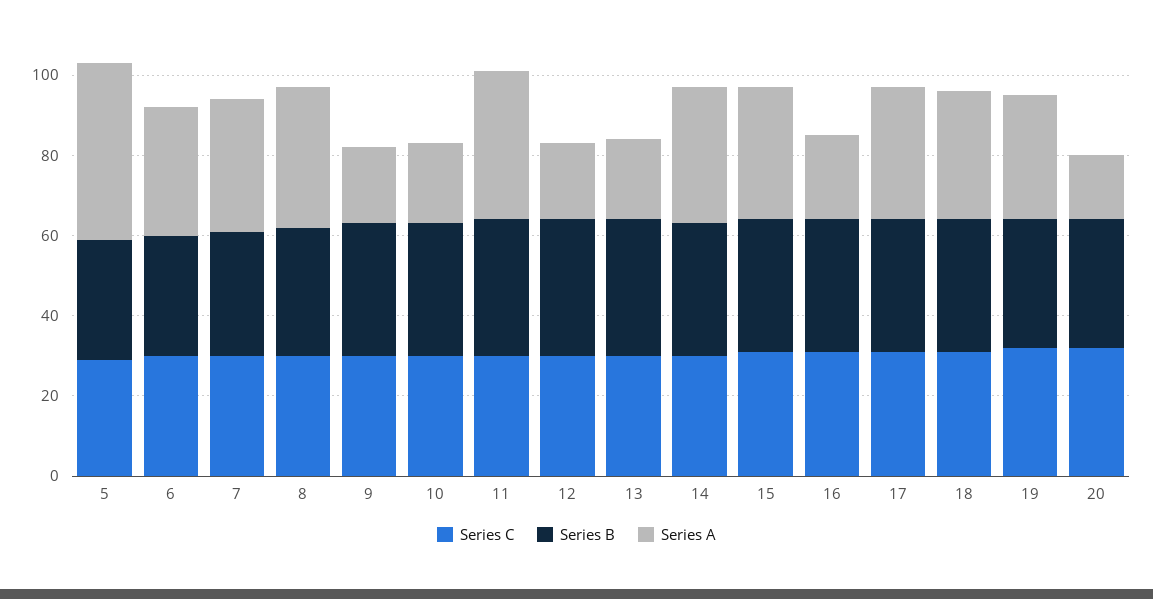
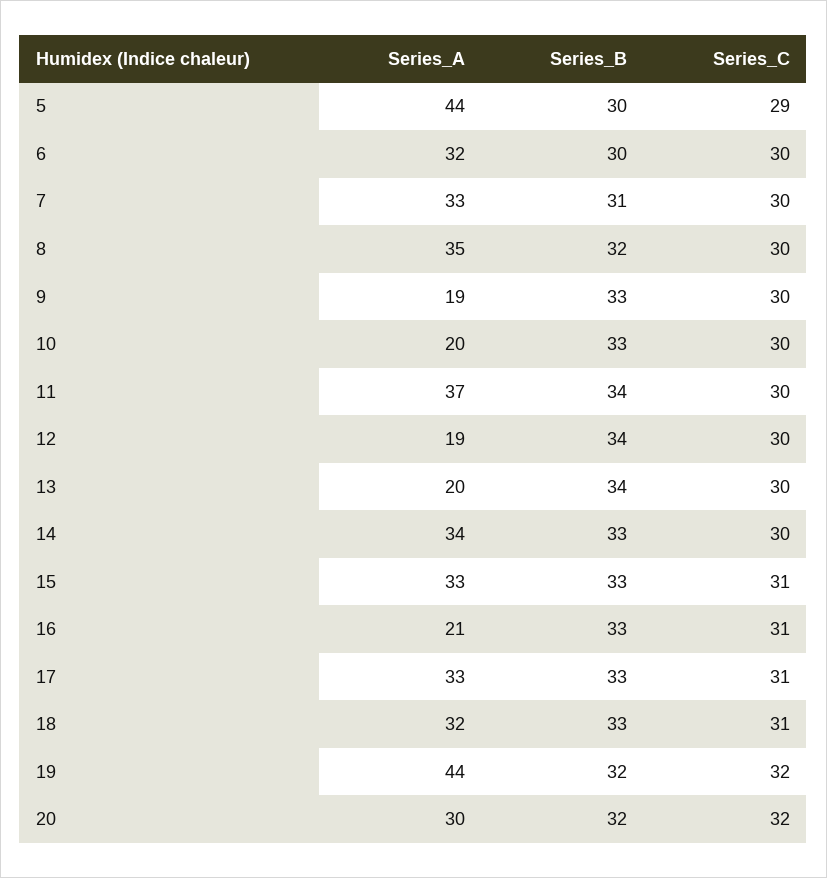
  {
    "Series C": {
      "5": 29,
      "6": 30,
      "7": 30,
      "8": 30,
      "9": 30,
      "10": 30,
      "11": 30,
      "12": 30,
      "13": 30,
      "14": 30,
      "15": 31,
      "16": 31,
      "17": 31,
      "18": 31,
      "19": 32,
      "20": 32
    },
    "Series B": {
      "5": 30,
      "6": 30,
      "7": 31,
      "8": 32,
      "9": 33,
      "10": 33,
      "11": 34,
      "12": 34,
      "13": 34,
      "14": 33,
      "15": 33,
      "16": 33,
      "17": 33,
      "18": 33,
      "19": 32,
      "20": 32
    },
    "Series A": {
      "5": 44,
      "6": 32,
      "7": 33,
      "8": 35,
      "9": 19,
      "10": 20,
      "11": 37,
      "12": 19,
      "13": 20,
      "14": 34,
      "15": 33,
      "16": 21,
      "17": 33,
      "18": 32,
-     "19": 30,
+     "19": 44,
-     "20": 15
+     "20": 30
    }
  }

